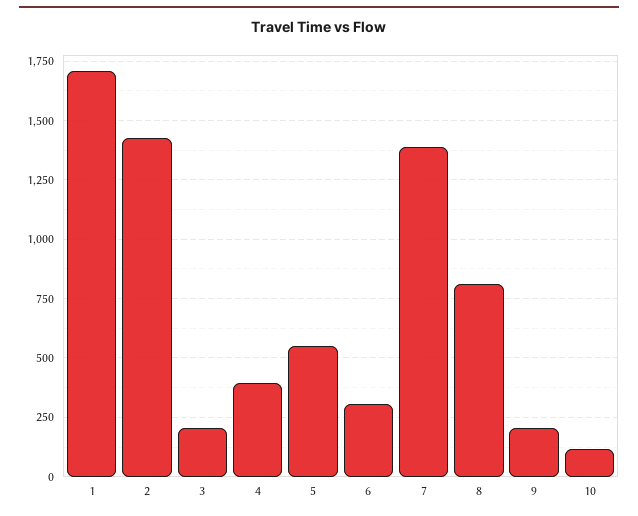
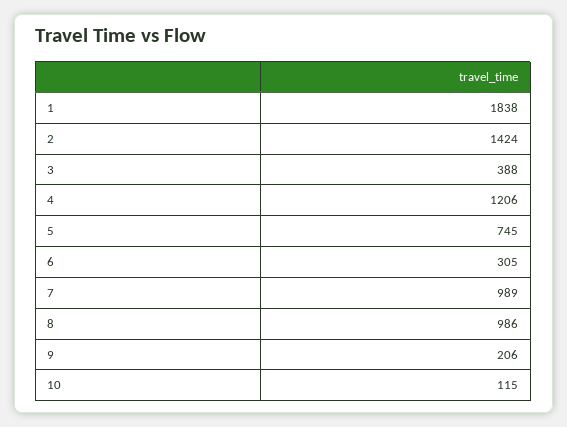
  {
-   "1": 1700,
+   "1": 1838,
    "2": 1424,
-   "3": 200,
+   "3": 388,
-   "4": 400,
+   "4": 1206,
-   "5": 550,
+   "5": 745,
    "6": 305,
-   "7": 1400,
+   "7": 989,
-   "8": 800,
+   "8": 986,
    "9": 206,
    "10": 115
  }

